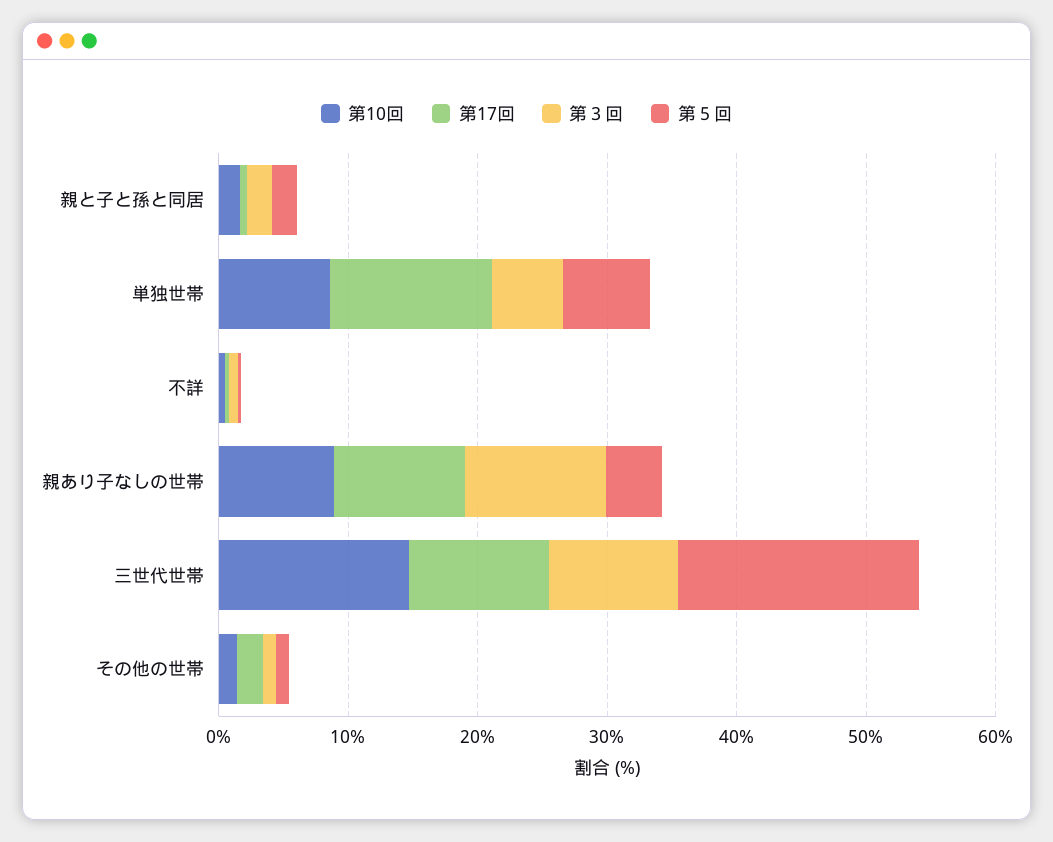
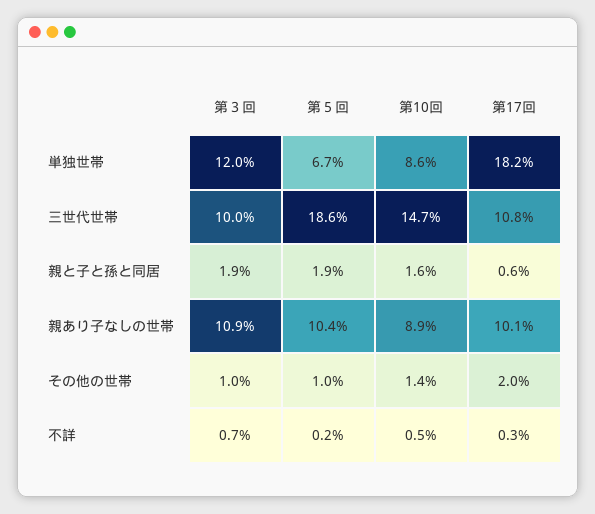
  {
    "第10回": {
      "親と子と孫と同居": 1.6,
      "単独世帯": 8.6,
      "不詳": 0.5,
      "親あり子なしの世帯": 8.9,
      "三世代世帯": 14.7,
      "その他の世帯": 1.4
    },
    "第17回": {
      "親と子と孫と同居": 0.6,
-     "単独世帯": 12,
+     "単独世帯": 18.2,
      "不詳": 0.3,
      "親あり子なしの世帯": 10.1,
      "三世代世帯": 10.8,
      "その他の世帯": 2
    },
    "第３回": {
      "親と子と孫と同居": 1.9,
-     "単独世帯": 6,
+     "単独世帯": 12,
      "不詳": 0.7,
      "親あり子なしの世帯": 10.9,
      "三世代世帯": 10,
      "その他の世帯": 1
    },
    "第５回": {
      "親と子と孫と同居": 1.9,
      "単独世帯": 6.7,
      "不詳": 0.2,
-     "親あり子なしの世帯": 4,
+     "親あり子なしの世帯": 10.4,
      "三世代世帯": 18.6,
      "その他の世帯": 1
    }
  }

